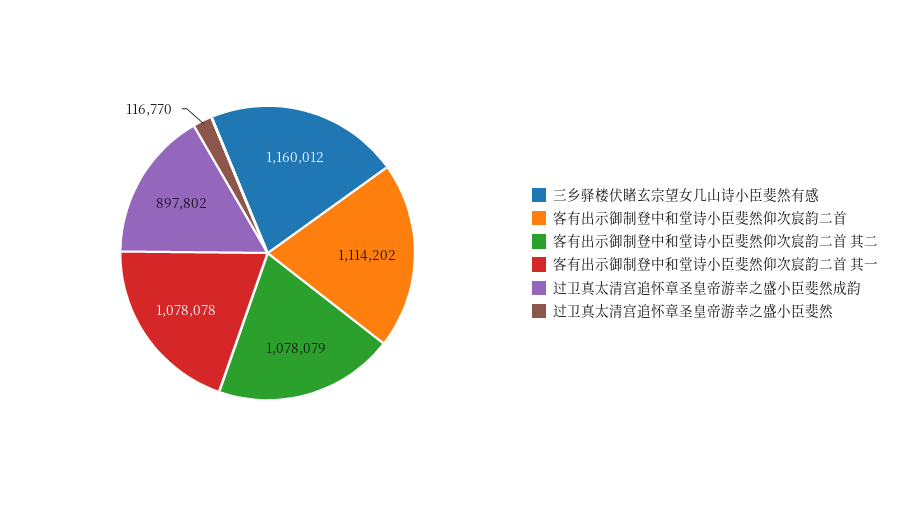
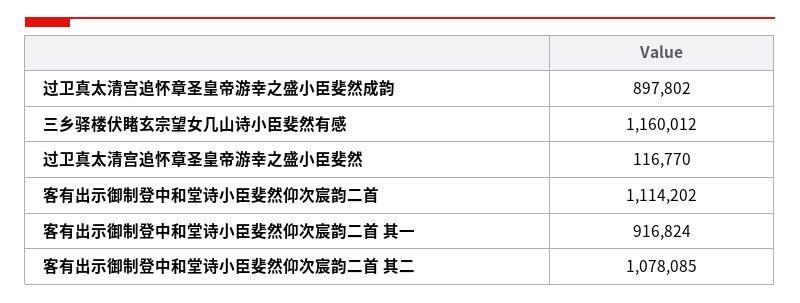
  {
    "三乡驿楼伏睹玄宗望女几山诗小臣斐然有感": 1160012,
    "客有出示御制登中和堂诗小臣斐然仰次宸韵二首": 1114202,
-   "客有出示御制登中和堂诗小臣斐然仰次宸韵二首 其二": 1078079,
+   "客有出示御制登中和堂诗小臣斐然仰次宸韵二首 其二": 1078085,
-   "客有出示御制登中和堂诗小臣斐然仰次宸韵二首 其一": 1078078,
+   "客有出示御制登中和堂诗小臣斐然仰次宸韵二首 其一": 916824,
    "过卫真太清宫追怀章圣皇帝游幸之盛小臣斐然成韵": 897802,
    "过卫真太清宫追怀章圣皇帝游幸之盛小臣斐然": 116770
  }

